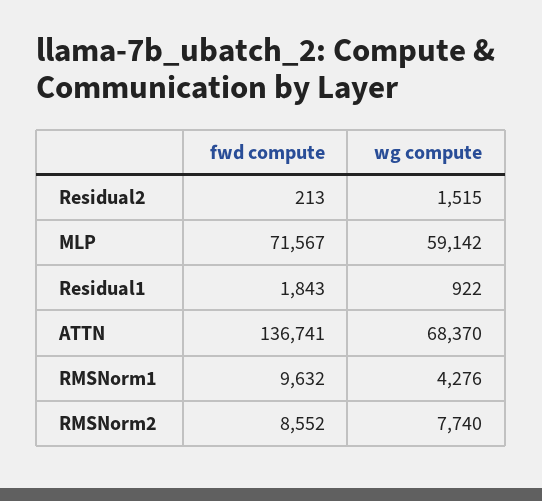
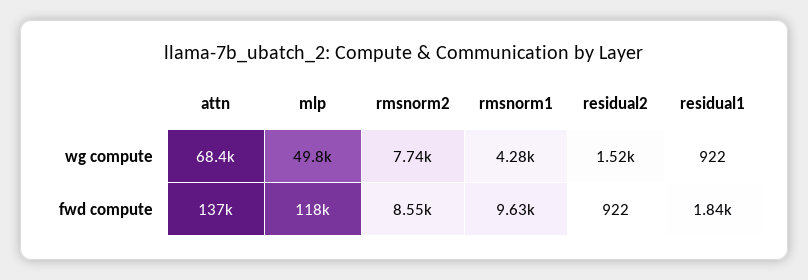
  {
    "fwd compute": {
-     "Residual2": 213,
+     "Residual2": 922,
-     "MLP": 71567,
+     "MLP": 118000,
      "Residual1": 1843,
      "ATTN": 136741,
      "RMSNorm1": 9632,
      "RMSNorm2": 8552
    },
    "wg compute": {
      "Residual2": 1515,
-     "MLP": 59142,
+     "MLP": 49800,
      "Residual1": 922,
      "ATTN": 68370,
      "RMSNorm1": 4276,
      "RMSNorm2": 7740
    }
  }

